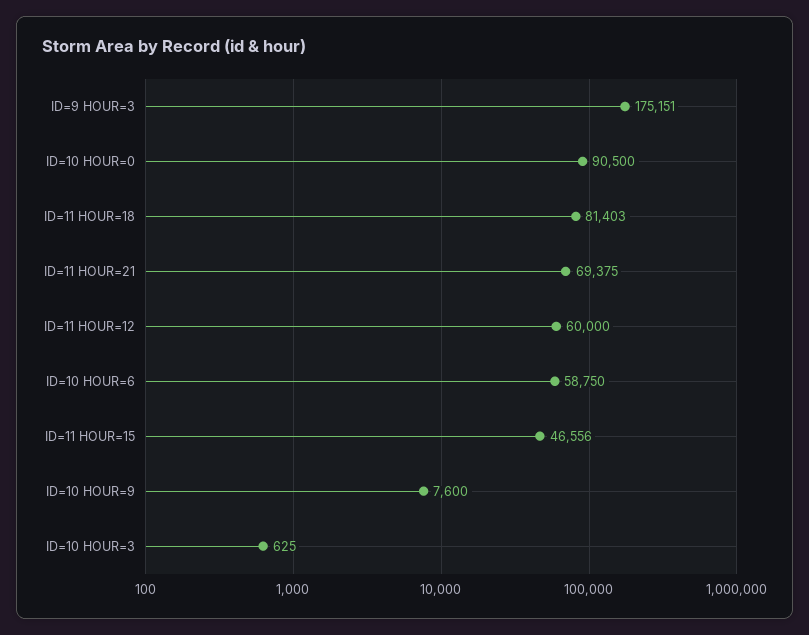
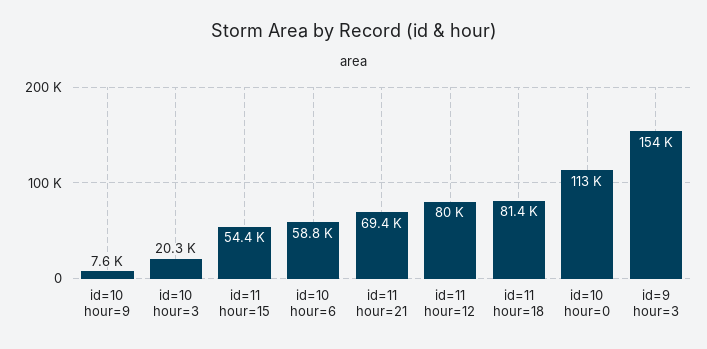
  {
-   "ID=9 HOUR=3": 175151,
+   "ID=9 HOUR=3": 154000,
-   "ID=10 HOUR=0": 90500,
+   "ID=10 HOUR=0": 113000,
    "ID=11 HOUR=18": 81403,
    "ID=11 HOUR=21": 69375,
-   "ID=11 HOUR=12": 60000,
+   "ID=11 HOUR=12": 80000,
    "ID=10 HOUR=6": 58750,
-   "ID=11 HOUR=15": 46556,
+   "ID=11 HOUR=15": 54400,
    "ID=10 HOUR=9": 7600,
-   "ID=10 HOUR=3": 625
+   "ID=10 HOUR=3": 20300
  }

